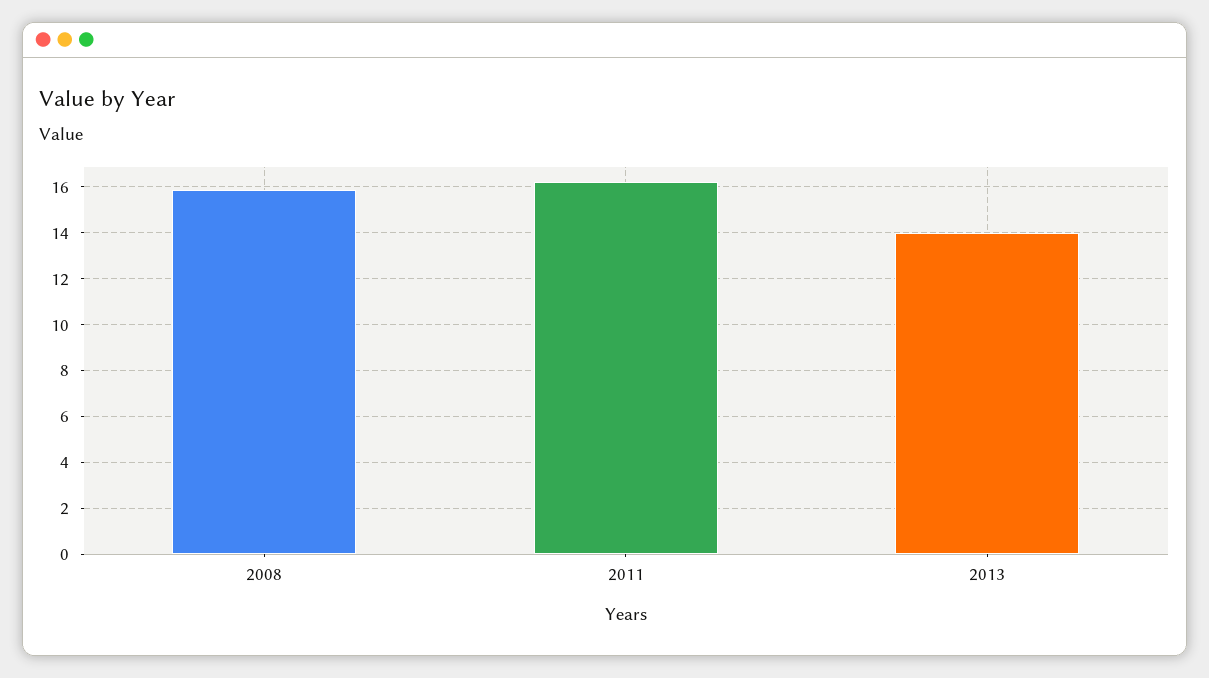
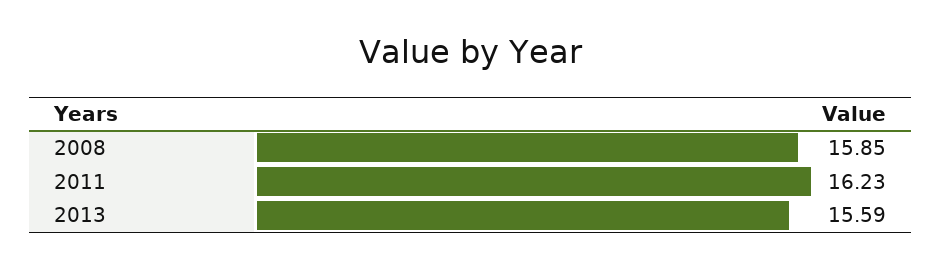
  {
    "2008": 15.85,
    "2011": 16.23,
-   "2013": 14
+   "2013": 15.59
  }

